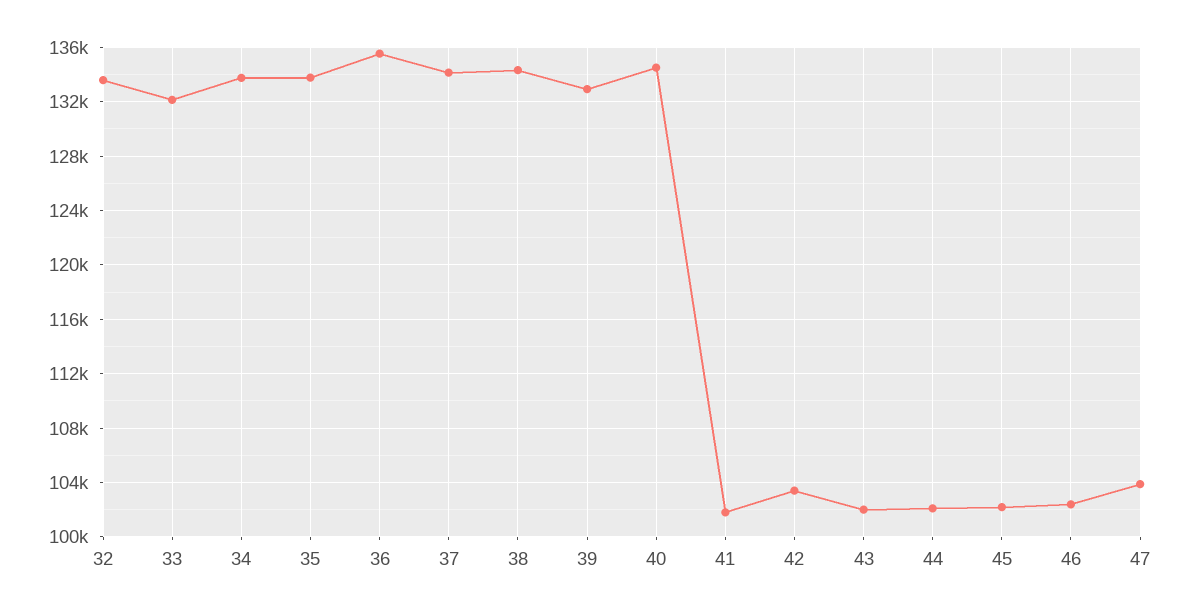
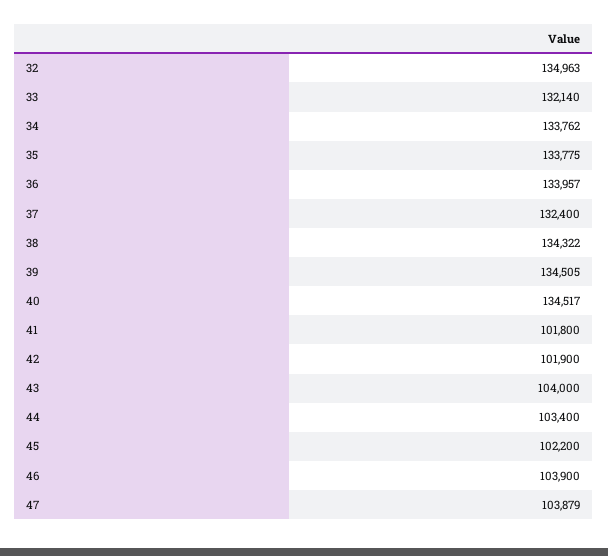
  {
-   "32": 133500,
+   "32": 134963,
    "33": 132140,
    "34": 133762,
    "35": 133775,
-   "36": 135500,
+   "36": 133957,
-   "37": 134000,
+   "37": 132400,
    "38": 134322,
-   "39": 133000,
+   "39": 134505,
    "40": 134517,
    "41": 101800,
-   "42": 103500,
+   "42": 101900,
-   "43": 102000,
+   "43": 104000,
-   "44": 102000,
+   "44": 103400,
    "45": 102200,
-   "46": 102500,
+   "46": 103900,
    "47": 103879
  }

